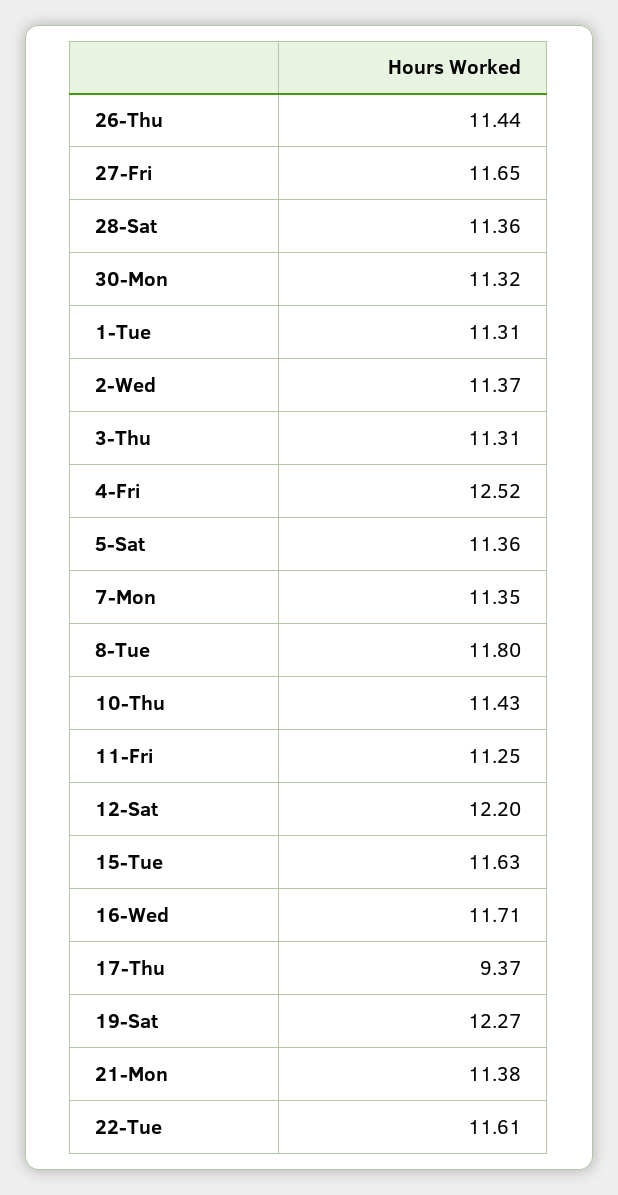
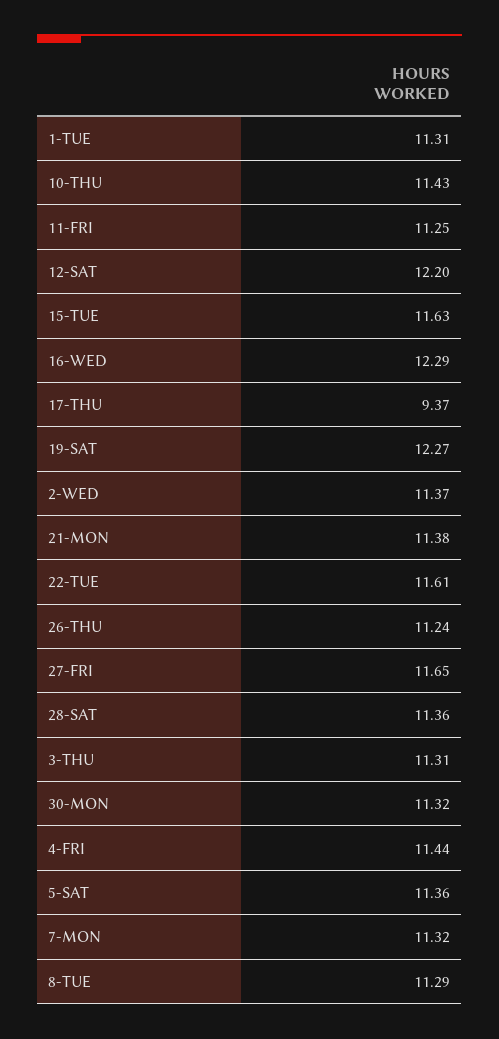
  {
-   "26-Thu": 11.44,
+   "26-Thu": 11.24,
    "27-Fri": 11.65,
    "28-Sat": 11.36,
    "30-Mon": 11.32,
    "1-Tue": 11.31,
    "2-Wed": 11.37,
    "3-Thu": 11.31,
-   "4-Fri": 12.52,
+   "4-Fri": 11.44,
    "5-Sat": 11.36,
-   "7-Mon": 11.35,
+   "7-Mon": 11.32,
-   "8-Tue": 11.8,
+   "8-Tue": 11.29,
    "10-Thu": 11.43,
    "11-Fri": 11.25,
    "12-Sat": 12.2,
    "15-Tue": 11.63,
-   "16-Wed": 11.71,
+   "16-Wed": 12.29,
    "17-Thu": 9.37,
    "19-Sat": 12.27,
    "21-Mon": 11.38,
    "22-Tue": 11.61
  }

